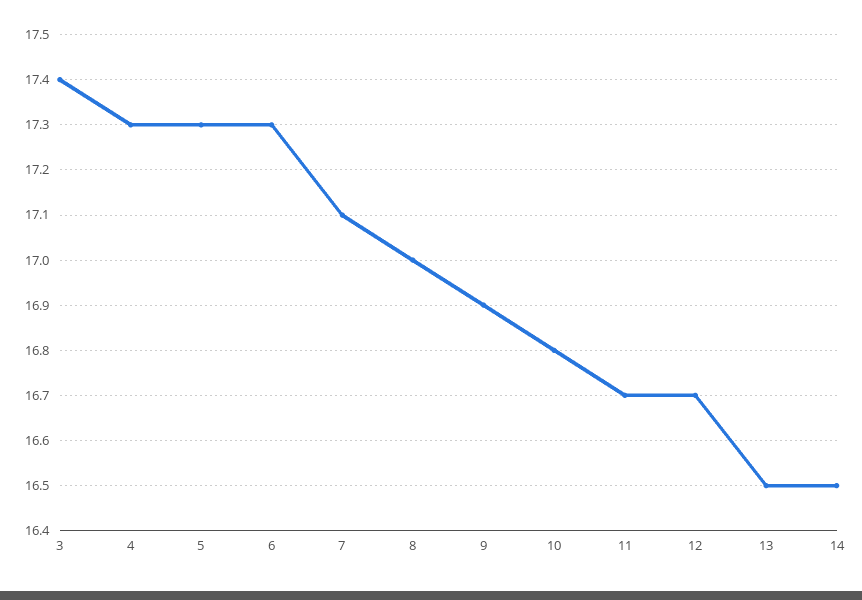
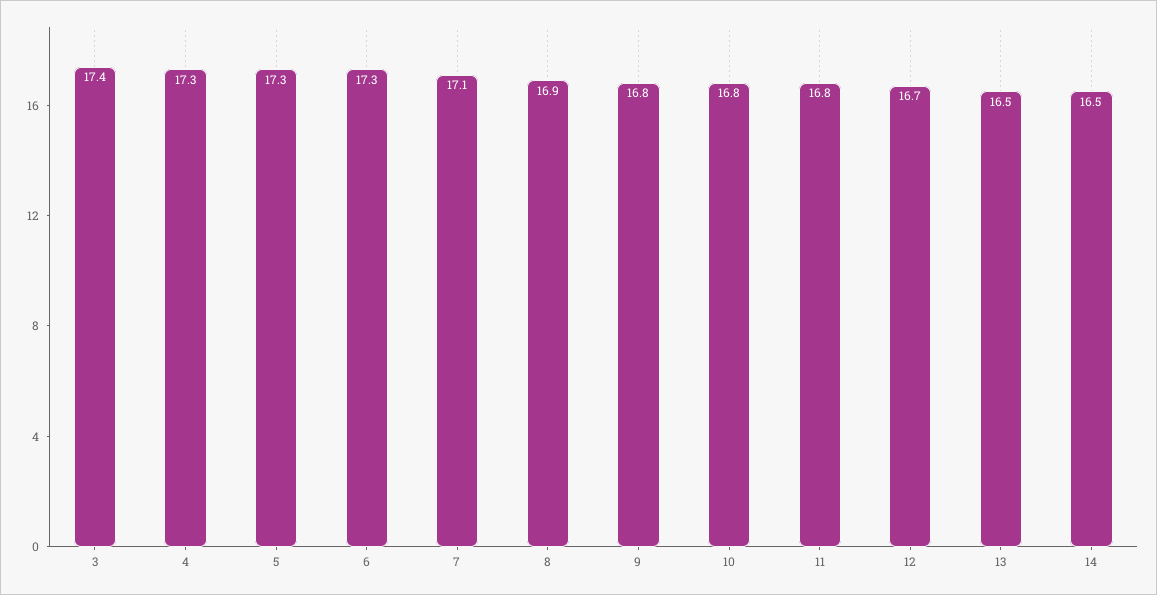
  {
    "3": 17.4,
    "4": 17.3,
    "5": 17.3,
    "6": 17.3,
    "7": 17.1,
-   "8": 17,
+   "8": 16.9,
-   "9": 16.9,
+   "9": 16.8,
    "10": 16.8,
-   "11": 16.7,
+   "11": 16.8,
    "12": 16.7,
    "13": 16.5,
    "14": 16.5
  }

